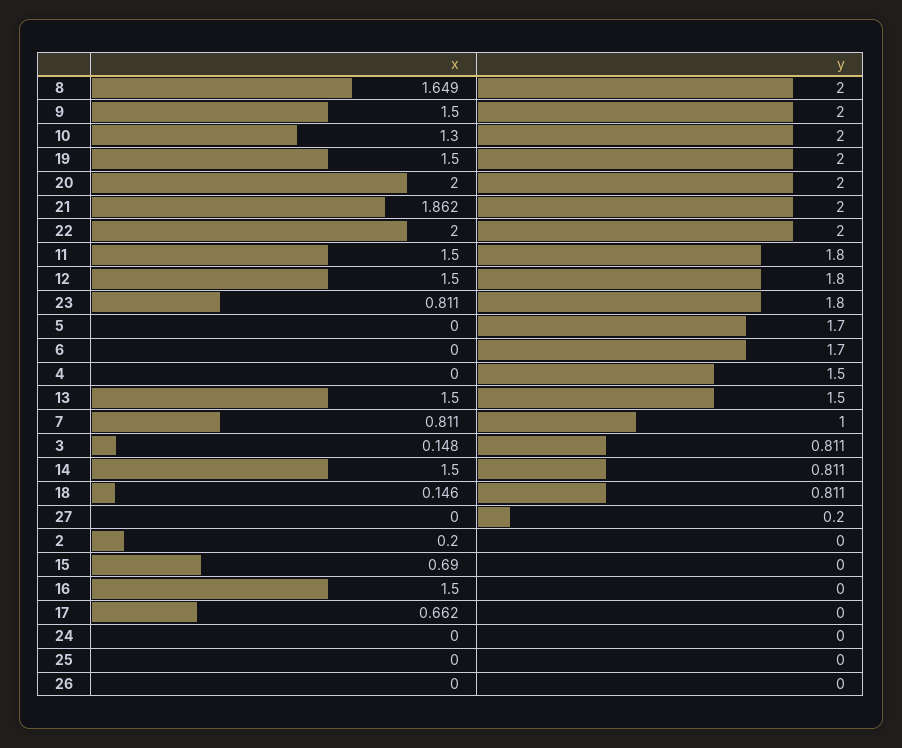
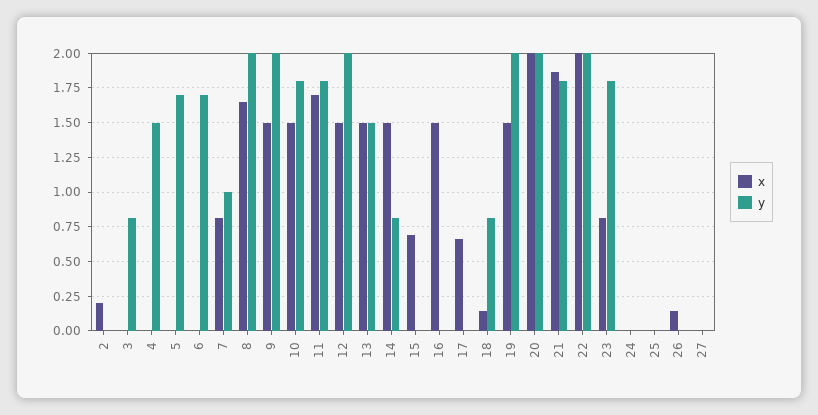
  {
    "x": {
      "8": 1.649,
      "9": 1.5,
-     "10": 1.3,
+     "10": 1.5,
      "19": 1.5,
      "20": 2,
      "21": 1.862,
      "22": 2,
-     "11": 1.5,
+     "11": 1.7,
      "12": 1.5,
      "23": 0.811,
      "5": 0,
      "6": 0,
      "4": 0,
      "13": 1.5,
      "7": 0.811,
-     "3": 0.148,
+     "3": 0,
      "14": 1.5,
      "18": 0.146,
      "27": 0,
      "2": 0.2,
      "15": 0.69,
      "16": 1.5,
      "17": 0.662,
      "24": 0,
      "25": 0,
-     "26": 0
+     "26": 0.15
    },
    "y": {
      "8": 2,
      "9": 2,
-     "10": 2,
+     "10": 1.8,
      "19": 2,
      "20": 2,
-     "21": 2,
+     "21": 1.8,
      "22": 2,
      "11": 1.8,
-     "12": 1.8,
+     "12": 2,
      "23": 1.8,
      "5": 1.7,
      "6": 1.7,
      "4": 1.5,
      "13": 1.5,
      "7": 1,
      "3": 0.811,
      "14": 0.811,
      "18": 0.811,
-     "27": 0.2,
+     "27": 0,
      "2": 0,
      "15": 0,
      "16": 0,
      "17": 0,
      "24": 0,
      "25": 0,
      "26": 0
    }
  }

